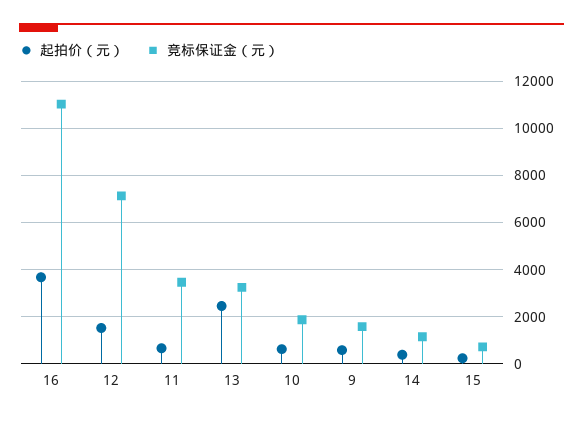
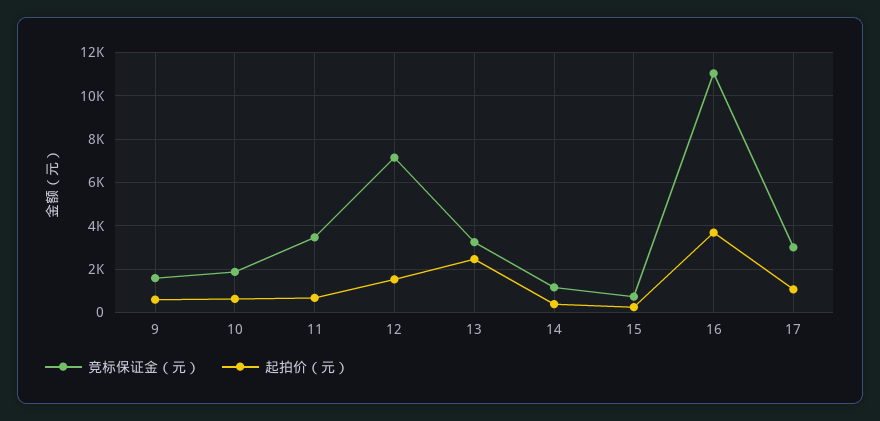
  {
    "起拍价（元）": {
      "16": 3500,
      "12": 1500,
      "11": 500,
      "13": 2500,
      "10": 500,
      "9": 500,
      "14": 500,
-     "15": 0
+     "15": 0,
+     "17": 1000
    },
    "竞标保证金（元）": {
      "16": 11000,
      "12": 7000,
      "11": 3500,
      "13": 3000,
      "10": 2000,
      "9": 1500,
      "14": 1000,
-     "15": 500
+     "15": 500,
+     "17": 3000
    }
  }

